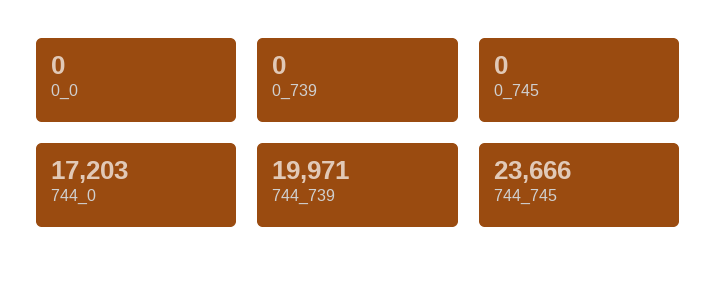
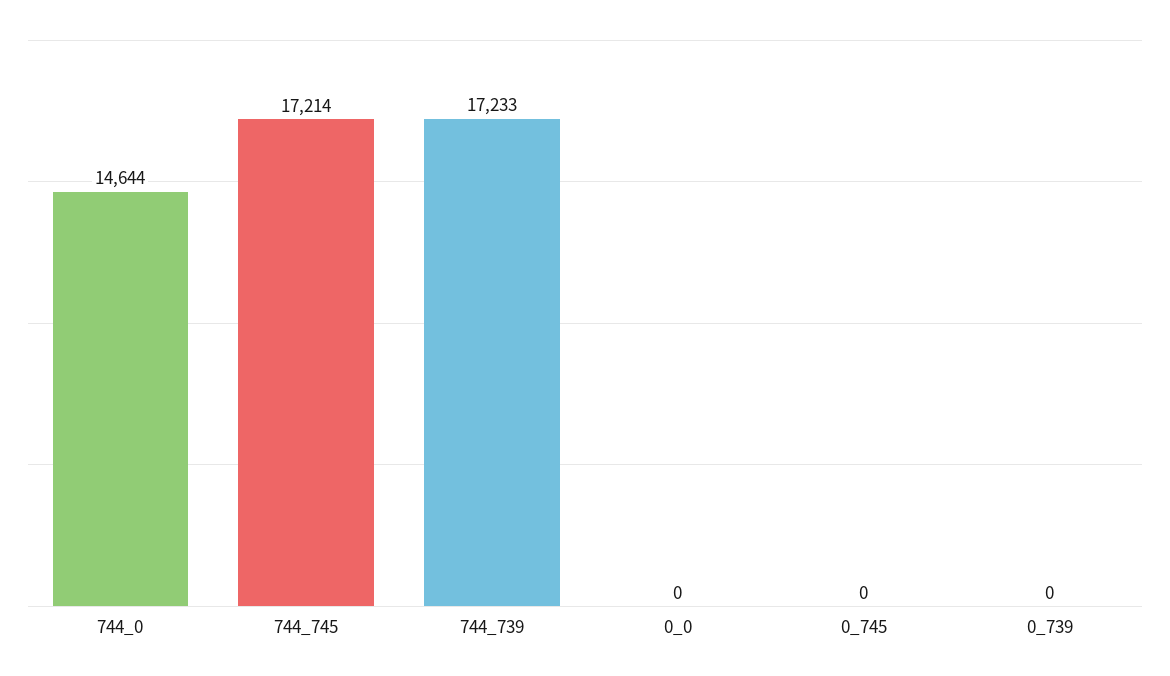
  {
    "0_0": 0,
    "0_739": 0,
    "0_745": 0,
-   "744_0": 17203,
+   "744_0": 14644,
-   "744_739": 19971,
+   "744_739": 17233,
-   "744_745": 23666
+   "744_745": 17214
  }

